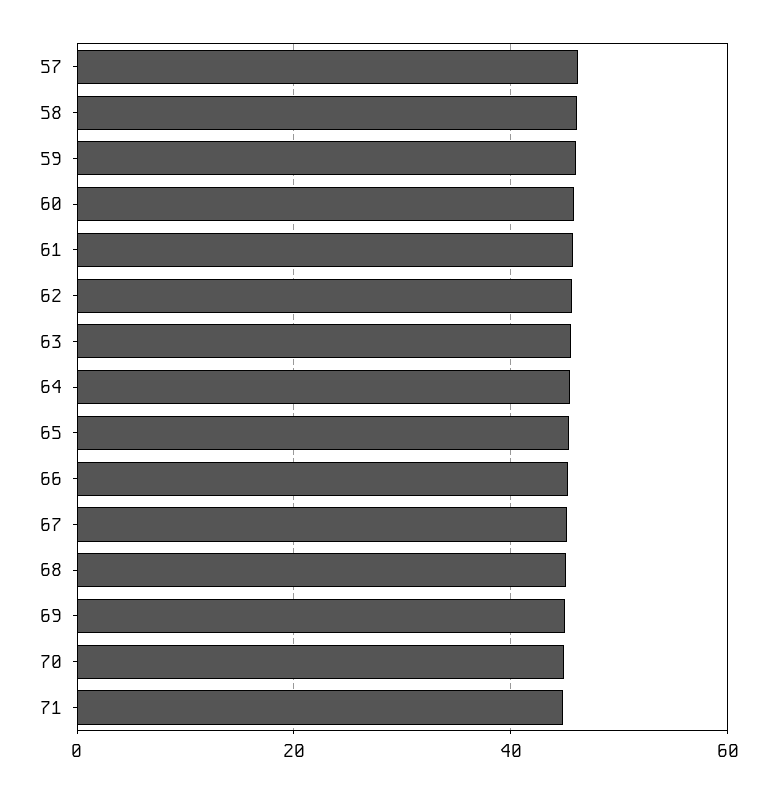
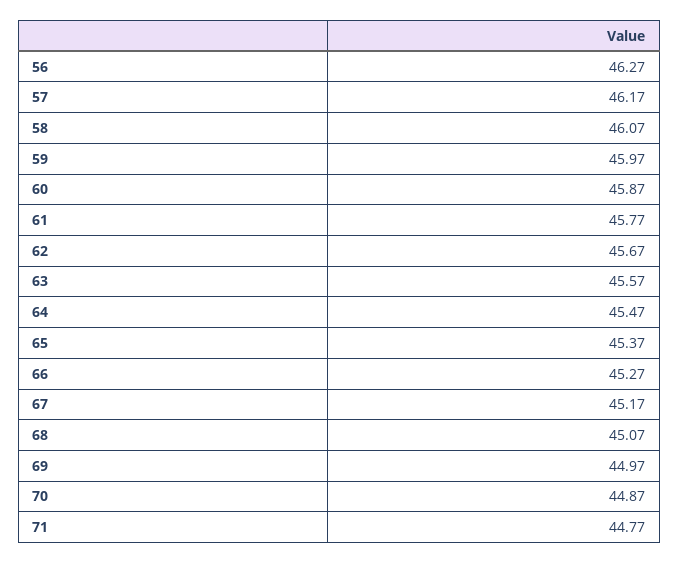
  {
    "57": 46.17,
    "58": 46.07,
    "59": 45.97,
    "60": 45.87,
    "61": 45.77,
    "62": 45.67,
    "63": 45.57,
    "64": 45.47,
    "65": 45.37,
    "66": 45.27,
    "67": 45.17,
    "68": 45.07,
    "69": 44.97,
    "70": 44.87,
-   "71": 44.77
+   "71": 44.77,
+   "56": 46.27
  }

